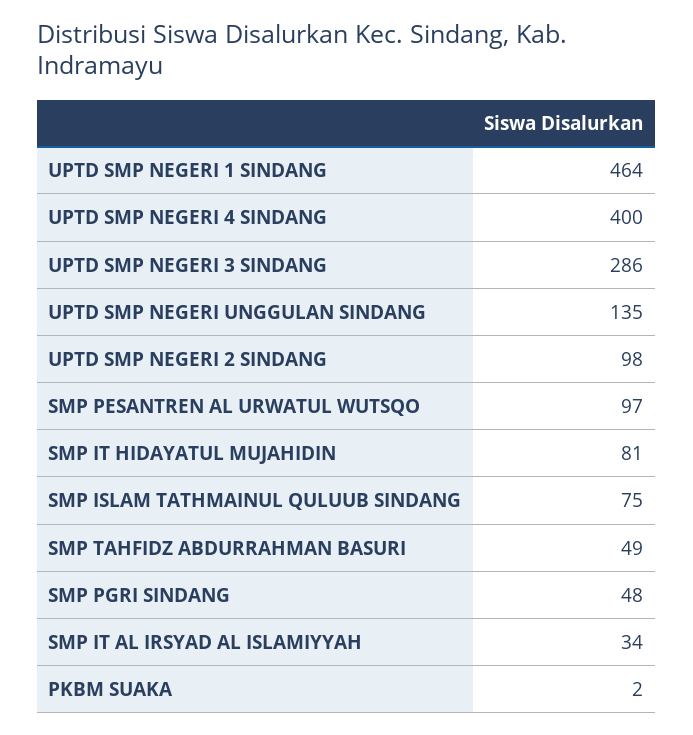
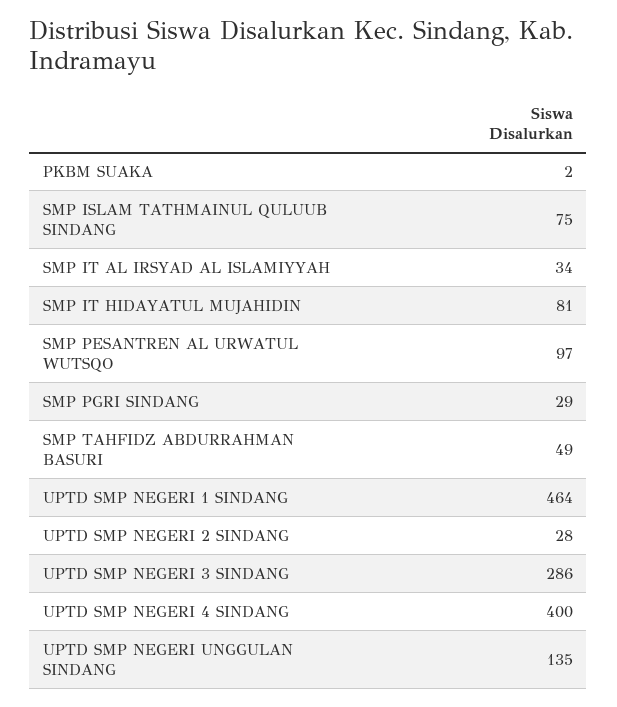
  {
    "UPTD SMP NEGERI 1 SINDANG": 464,
    "UPTD SMP NEGERI 4 SINDANG": 400,
    "UPTD SMP NEGERI 3 SINDANG": 286,
    "UPTD SMP NEGERI UNGGULAN SINDANG": 135,
-   "UPTD SMP NEGERI 2 SINDANG": 98,
+   "UPTD SMP NEGERI 2 SINDANG": 28,
    "SMP PESANTREN AL URWATUL WUTSQO": 97,
    "SMP IT HIDAYATUL MUJAHIDIN": 81,
    "SMP ISLAM TATHMAINUL QULUUB SINDANG": 75,
    "SMP TAHFIDZ ABDURRAHMAN BASURI": 49,
-   "SMP PGRI SINDANG": 48,
+   "SMP PGRI SINDANG": 29,
    "SMP IT AL IRSYAD AL ISLAMIYYAH": 34,
    "PKBM SUAKA": 2
  }

